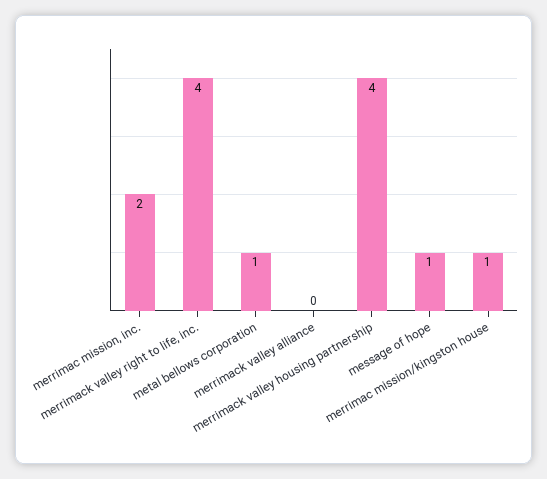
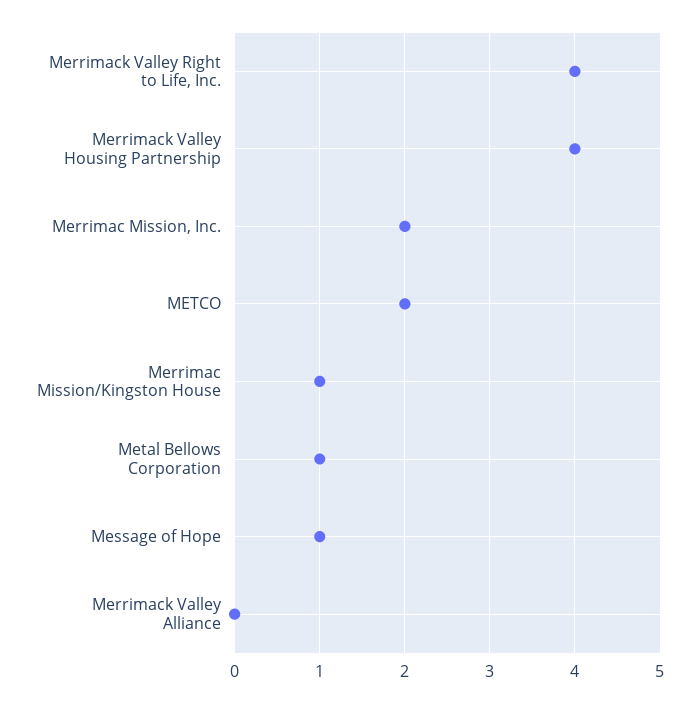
  {
    "merrimac mission, inc.": 2,
    "merrimack valley right to life, inc.": 4,
    "metal bellows corporation": 1,
    "merrimack valley alliance": 0,
    "merrimack valley housing partnership": 4,
    "message of hope": 1,
-   "merrimac mission/kingston house": 1
+   "merrimac mission/kingston house": 1,
+   "METCO": 2
  }

